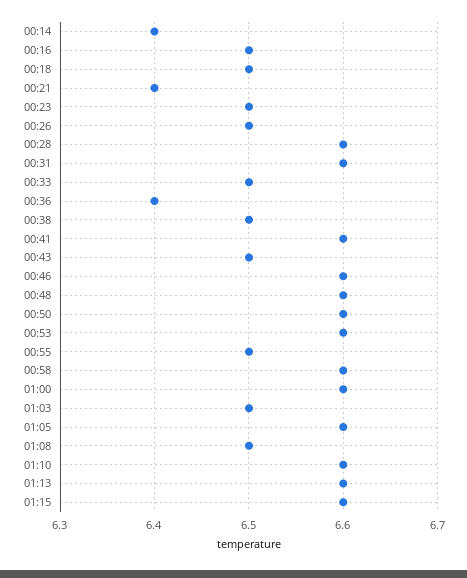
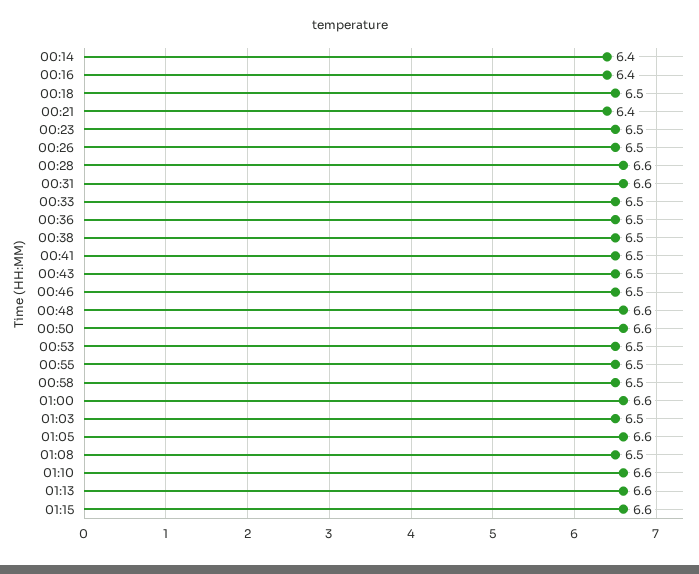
  {
    "00:14": 6.4,
-   "00:16": 6.5,
+   "00:16": 6.4,
    "00:18": 6.5,
    "00:21": 6.4,
    "00:23": 6.5,
    "00:26": 6.5,
    "00:28": 6.6,
    "00:31": 6.6,
    "00:33": 6.5,
-   "00:36": 6.4,
+   "00:36": 6.5,
    "00:38": 6.5,
-   "00:41": 6.6,
+   "00:41": 6.5,
    "00:43": 6.5,
-   "00:46": 6.6,
+   "00:46": 6.5,
    "00:48": 6.6,
    "00:50": 6.6,
-   "00:53": 6.6,
+   "00:53": 6.5,
    "00:55": 6.5,
-   "00:58": 6.6,
+   "00:58": 6.5,
    "01:00": 6.6,
    "01:03": 6.5,
    "01:05": 6.6,
    "01:08": 6.5,
    "01:10": 6.6,
    "01:13": 6.6,
    "01:15": 6.6
  }

